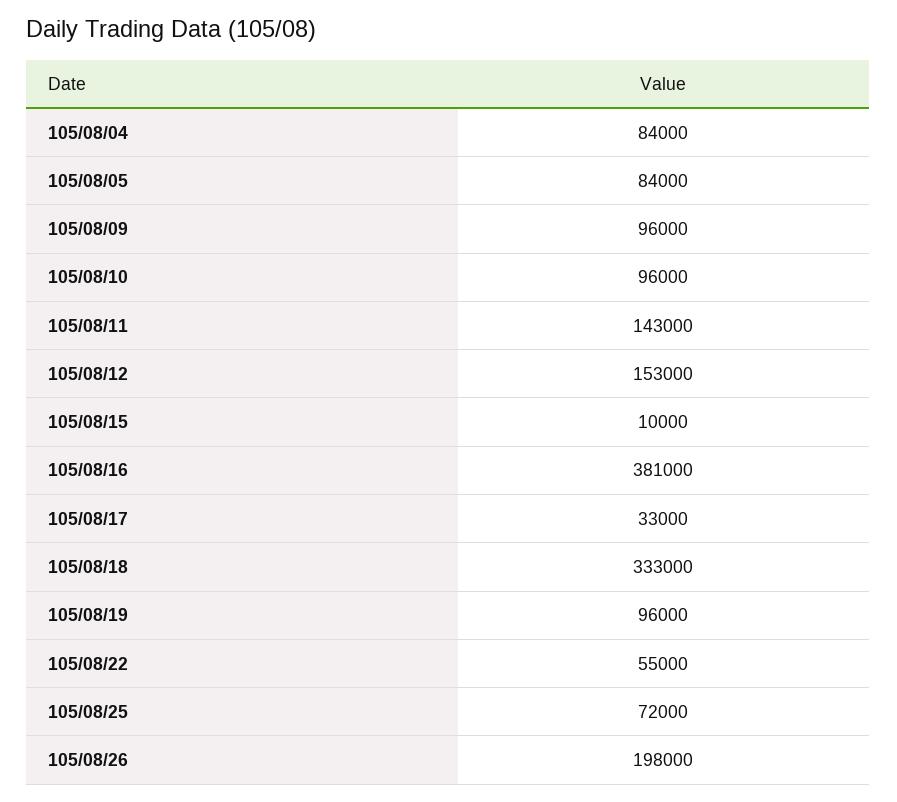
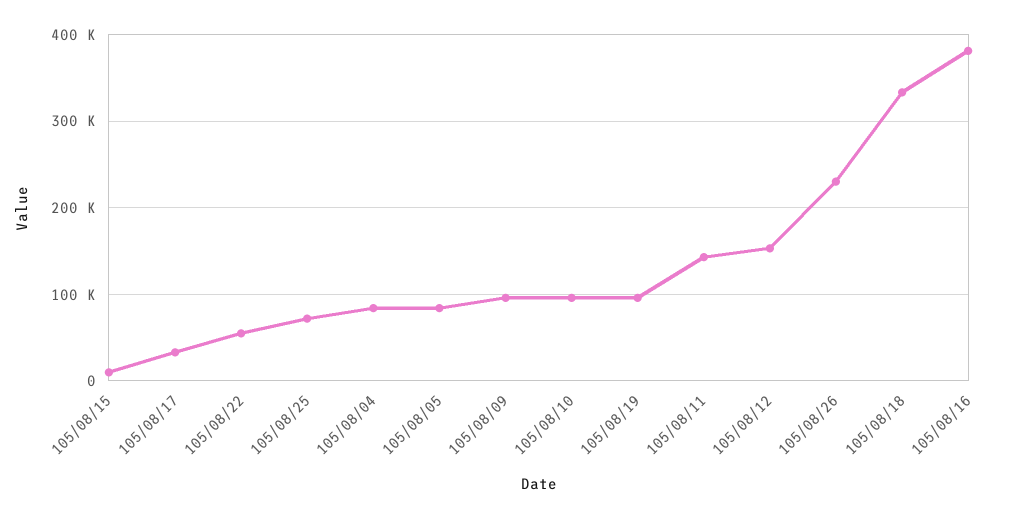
  {
    "105/08/04": 84000,
    "105/08/05": 84000,
    "105/08/09": 96000,
    "105/08/10": 96000,
    "105/08/11": 143000,
    "105/08/12": 153000,
    "105/08/15": 10000,
    "105/08/16": 381000,
    "105/08/17": 33000,
    "105/08/18": 333000,
    "105/08/19": 96000,
    "105/08/22": 55000,
    "105/08/25": 72000,
-   "105/08/26": 198000
+   "105/08/26": 230000
  }

